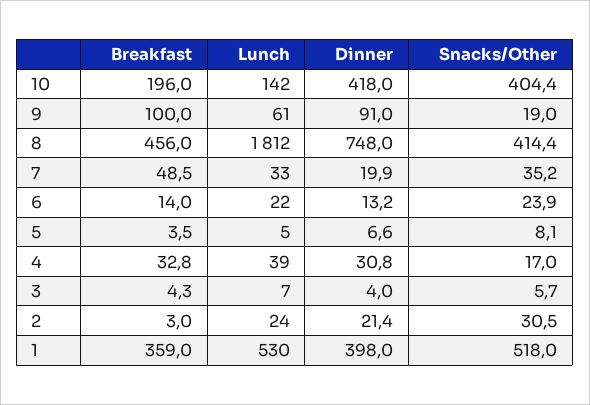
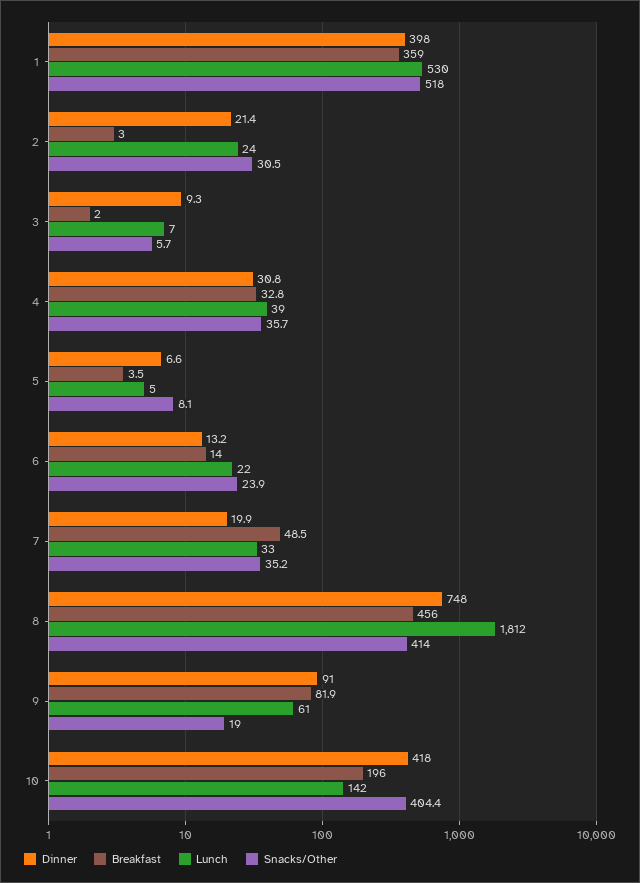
  {
    "Breakfast": {
      "10": 196,
-     "9": 100,
+     "9": 81.9,
      "8": 456,
      "7": 48.5,
      "6": 14,
      "5": 3.5,
      "4": 32.8,
-     "3": 4.3,
+     "3": 2,
      "2": 3,
      "1": 359
    },
    "Lunch": {
      "10": 142,
      "9": 61,
      "8": 1812,
      "7": 33,
      "6": 22,
      "5": 5,
      "4": 39,
      "3": 7,
      "2": 24,
      "1": 530
    },
    "Dinner": {
      "10": 418,
      "9": 91,
      "8": 748,
      "7": 19.9,
      "6": 13.2,
      "5": 6.6,
      "4": 30.8,
-     "3": 4,
+     "3": 9.3,
      "2": 21.4,
      "1": 398
    },
    "Snacks/Other": {
      "10": 404.4,
      "9": 19,
-     "8": 414.4,
+     "8": 414,
      "7": 35.2,
      "6": 23.9,
      "5": 8.1,
-     "4": 17,
+     "4": 35.7,
      "3": 5.7,
      "2": 30.5,
      "1": 518
    }
  }

